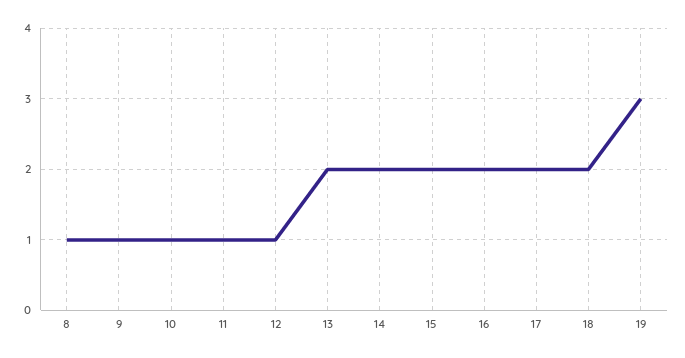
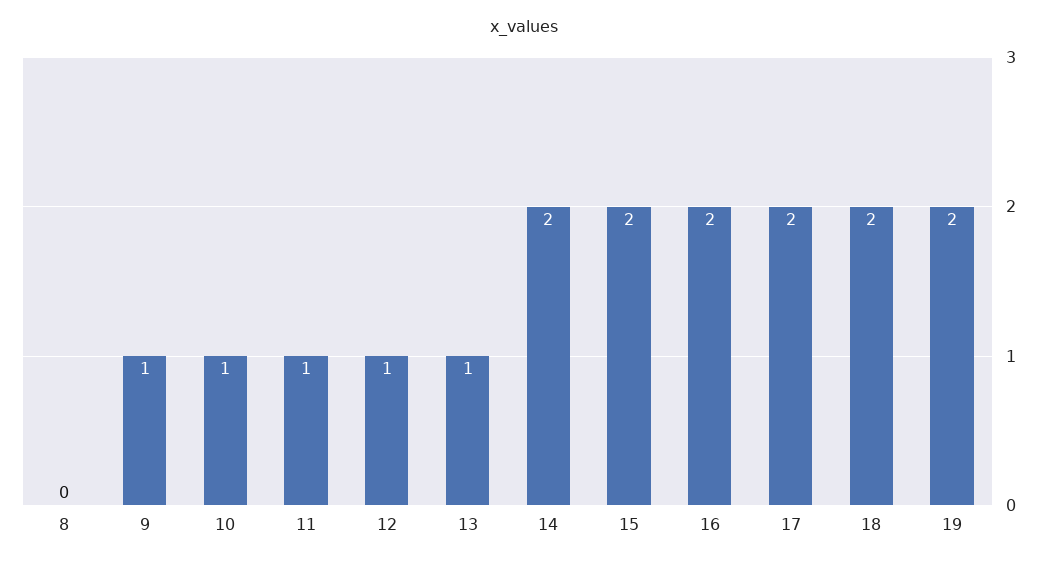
  {
-   "8": 1,
+   "8": 0,
    "9": 1,
    "10": 1,
    "11": 1,
    "12": 1,
-   "13": 2,
+   "13": 1,
    "14": 2,
    "15": 2,
    "16": 2,
    "17": 2,
    "18": 2,
-   "19": 3
+   "19": 2
  }

